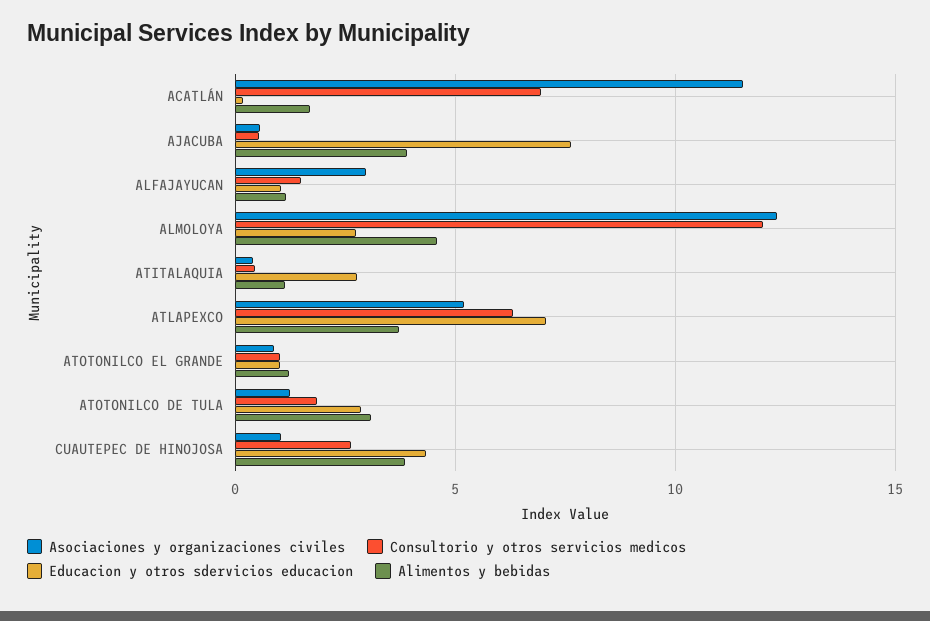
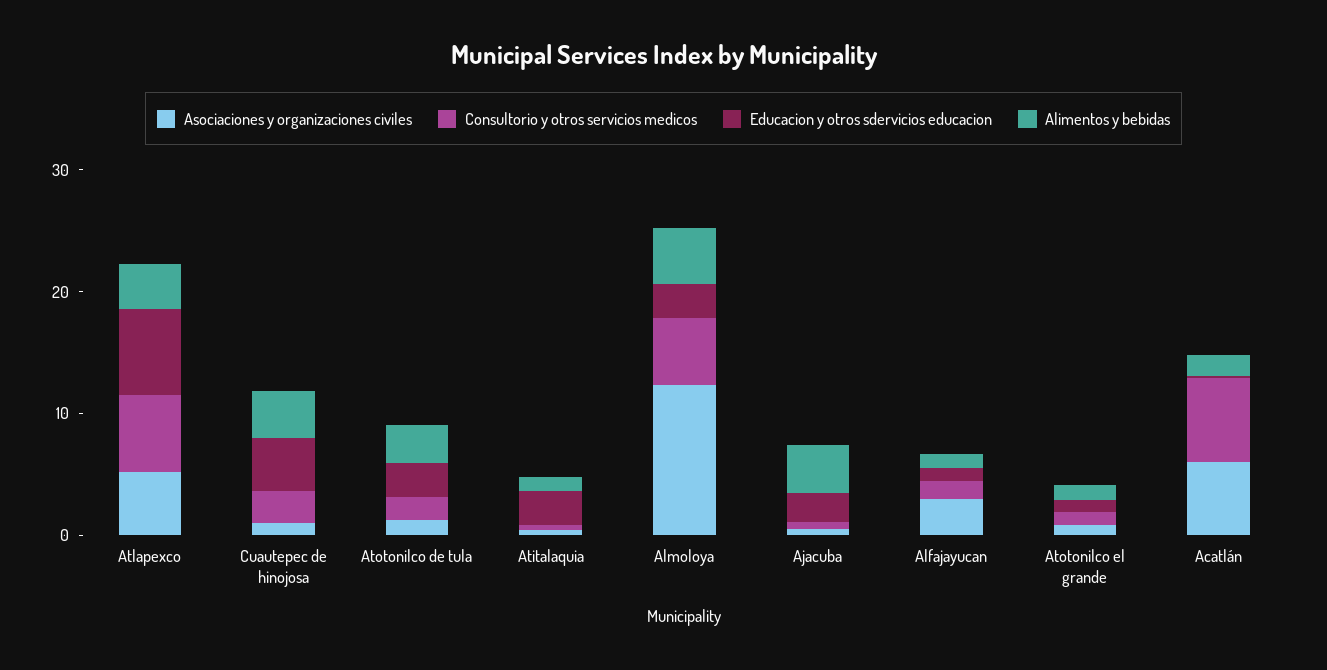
  {
    "Asociaciones y organizaciones civiles": {
-     "ACATLÁN": 11.5,
+     "ACATLÁN": 6,
      "AJACUBA": 0.5,
      "ALFAJAYUCAN": 3,
      "ALMOLOYA": 12.5,
      "ATITALAQUIA": 0.5,
      "ATLAPEXCO": 5,
      "ATOTONILCO EL GRANDE": 1,
      "ATOTONILCO DE TULA": 1.5,
      "CUAUTEPEC DE HINOJOSA": 1
    },
    "Consultorio y otros servicios medicos": {
      "ACATLÁN": 7,
      "AJACUBA": 0.5,
      "ALFAJAYUCAN": 1.5,
-     "ALMOLOYA": 12,
+     "ALMOLOYA": 6,
      "ATITALAQUIA": 0.5,
      "ATLAPEXCO": 6.5,
      "ATOTONILCO EL GRANDE": 1,
      "ATOTONILCO DE TULA": 2,
      "CUAUTEPEC DE HINOJOSA": 2.5
    },
    "Educacion y otros sdervicios educacion": {
      "ACATLÁN": 0,
-     "AJACUBA": 7.5,
+     "AJACUBA": 2,
      "ALFAJAYUCAN": 1,
      "ALMOLOYA": 3,
      "ATITALAQUIA": 3,
      "ATLAPEXCO": 7,
      "ATOTONILCO EL GRANDE": 1,
      "ATOTONILCO DE TULA": 3,
      "CUAUTEPEC DE HINOJOSA": 4.5
    },
    "Alimentos y bebidas": {
      "ACATLÁN": 1.5,
      "AJACUBA": 4,
      "ALFAJAYUCAN": 1,
      "ALMOLOYA": 4.5,
      "ATITALAQUIA": 1,
      "ATLAPEXCO": 3.5,
      "ATOTONILCO EL GRANDE": 1,
      "ATOTONILCO DE TULA": 3,
      "CUAUTEPEC DE HINOJOSA": 4
    }
  }

